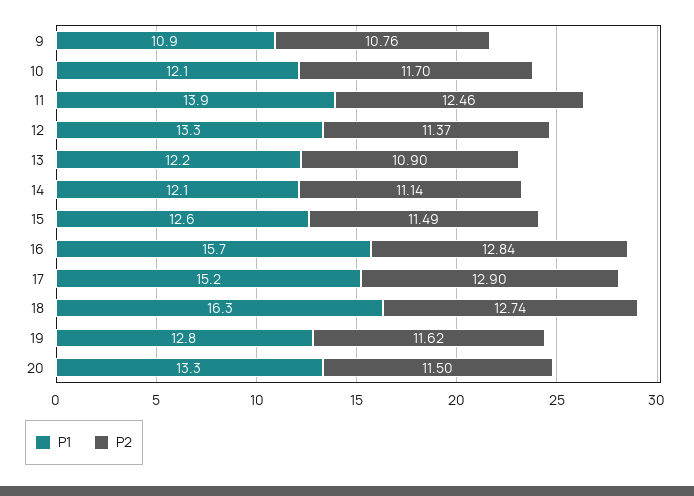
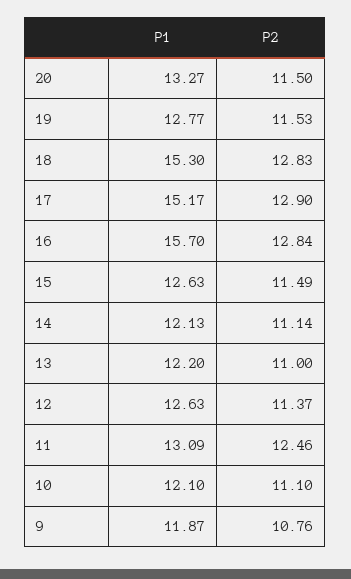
  {
    "P1": {
-     "9": 10.9,
+     "9": 11.87,
      "10": 12.1,
-     "11": 13.9,
+     "11": 13.09,
-     "12": 13.3,
+     "12": 12.63,
      "13": 12.2,
      "14": 12.13,
      "15": 12.63,
      "16": 15.7,
      "17": 15.17,
-     "18": 16.3,
+     "18": 15.3,
      "19": 12.77,
      "20": 13.27
    },
    "P2": {
      "9": 10.76,
-     "10": 11.7,
+     "10": 11.1,
      "11": 12.46,
      "12": 11.37,
-     "13": 10.9,
+     "13": 11,
      "14": 11.14,
      "15": 11.49,
      "16": 12.84,
      "17": 12.9,
-     "18": 12.74,
+     "18": 12.83,
-     "19": 11.62,
+     "19": 11.53,
      "20": 11.5
    }
  }

